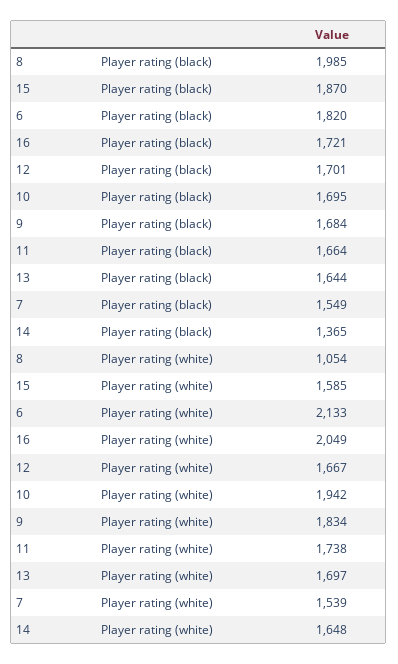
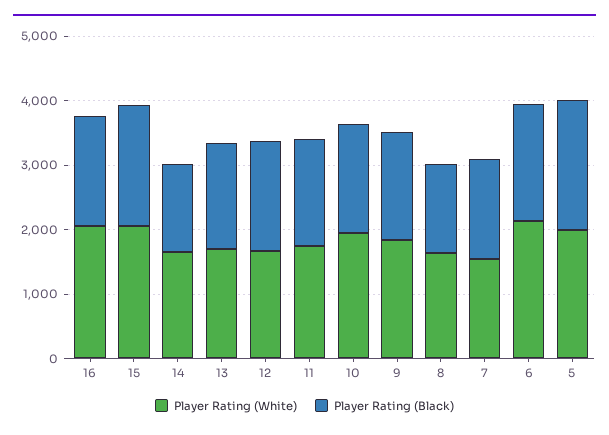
  {
    "Player rating (black)": {
-     "8": 1985,
+     "8": 1400,
      "15": 1870,
      "6": 1820,
      "16": 1721,
      "12": 1701,
      "10": 1695,
      "9": 1684,
      "11": 1664,
      "13": 1644,
      "7": 1549,
-     "14": 1365
+     "14": 1365,
+     "5": 2000
    },
    "Player rating (white)": {
-     "8": 1054,
+     "8": 1600,
-     "15": 1585,
+     "15": 2000,
      "6": 2133,
      "16": 2049,
      "12": 1667,
      "10": 1942,
      "9": 1834,
      "11": 1738,
      "13": 1697,
      "7": 1539,
-     "14": 1648
+     "14": 1648,
+     "5": 2000
    }
  }

